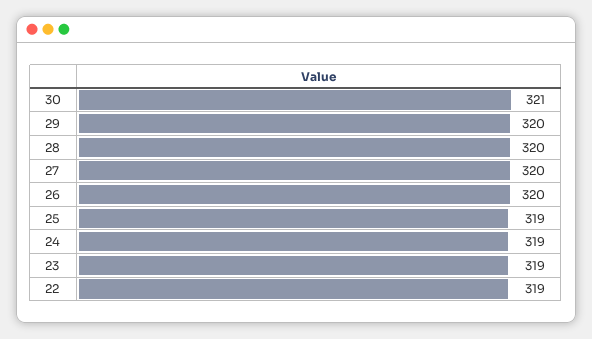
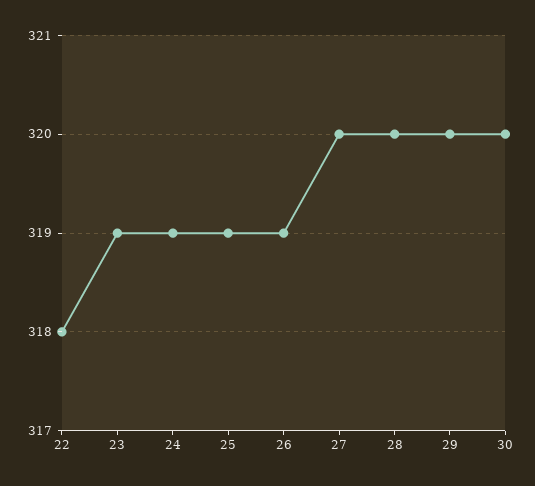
  {
-   "30": 321,
+   "30": 320,
    "29": 320,
    "28": 320,
    "27": 320,
-   "26": 320,
+   "26": 319,
    "25": 319,
    "24": 319,
    "23": 319,
-   "22": 319
+   "22": 318
  }

